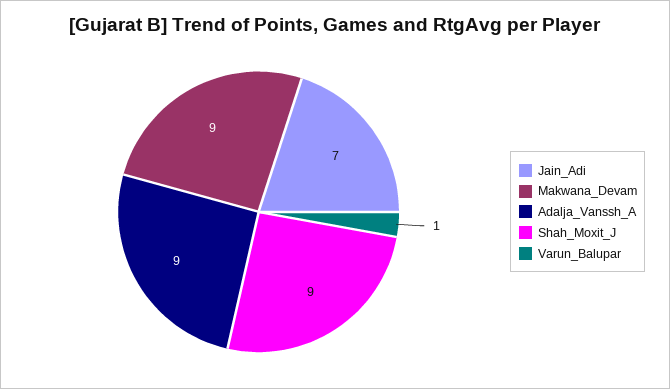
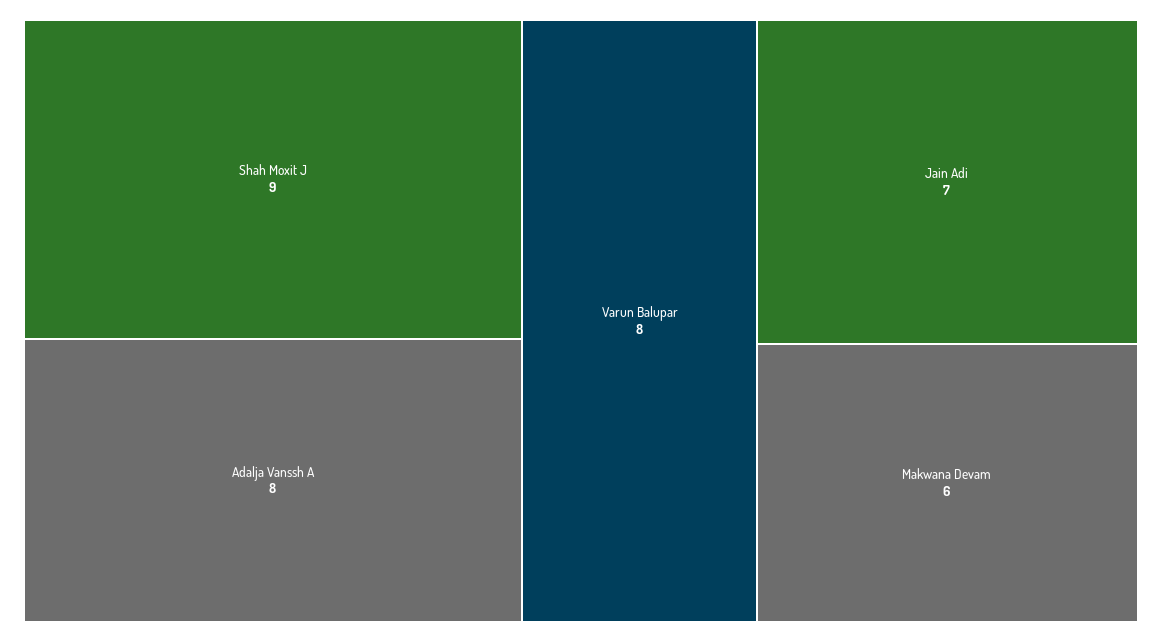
  {
    "Jain_Adi": 7,
-   "Makwana_Devam": 9,
+   "Makwana_Devam": 6,
-   "Adalja_Vanssh_A": 9,
+   "Adalja_Vanssh_A": 8,
    "Shah_Moxit_J": 9,
-   "Varun_Balupar": 1
+   "Varun_Balupar": 8
  }

